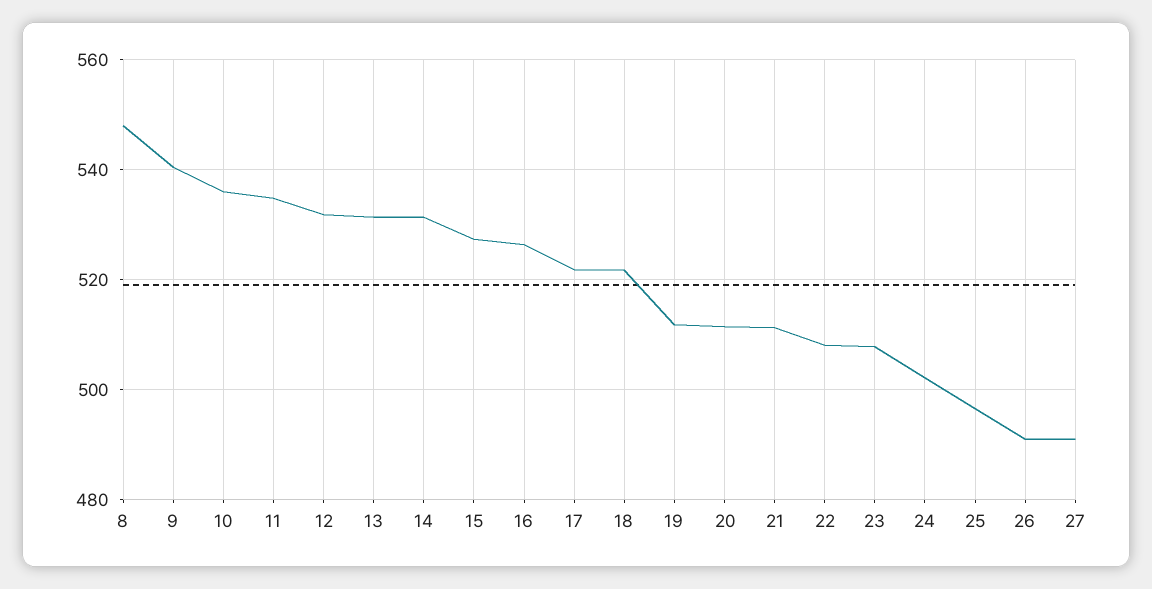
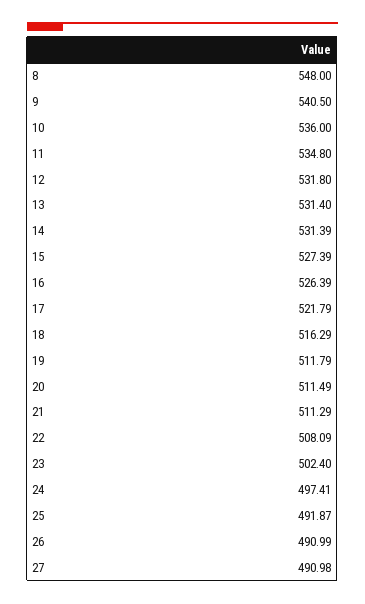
  {
    "8": 548,
    "9": 540.5,
    "10": 536,
    "11": 534.8,
    "12": 531.8,
    "13": 531.4,
    "14": 531.39,
    "15": 527.39,
    "16": 526.39,
    "17": 521.79,
-   "18": 522,
+   "18": 516.29,
    "19": 511.79,
    "20": 511.49,
    "21": 511.29,
    "22": 508.09,
-   "23": 508,
+   "23": 502.4,
-   "24": 502,
+   "24": 497.41,
-   "25": 496,
+   "25": 491.87,
    "26": 490.99,
    "27": 490.98
  }

